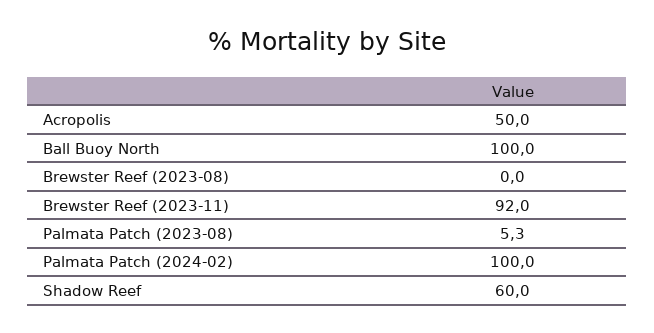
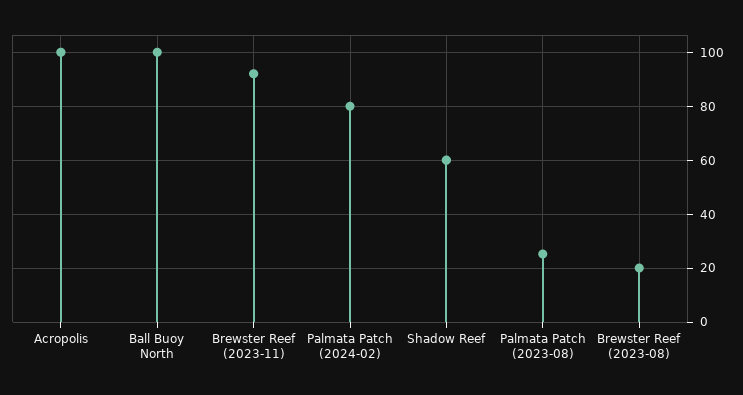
  {
-   "Acropolis": 50,
+   "Acropolis": 100,
    "Ball Buoy North": 100,
-   "Brewster Reef (2023-08)": 0,
+   "Brewster Reef (2023-08)": 20,
    "Brewster Reef (2023-11)": 92,
-   "Palmata Patch (2023-08)": 5.3,
+   "Palmata Patch (2023-08)": 25,
-   "Palmata Patch (2024-02)": 100,
+   "Palmata Patch (2024-02)": 80,
    "Shadow Reef": 60
  }

